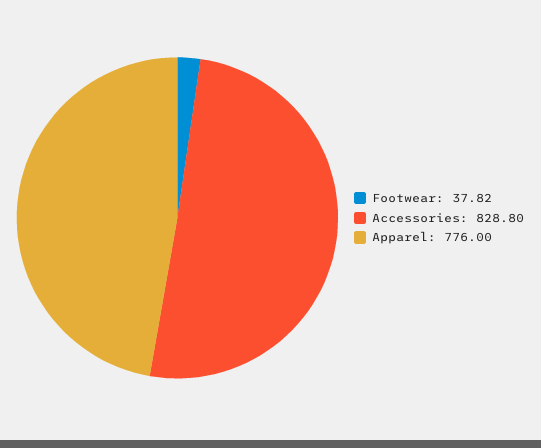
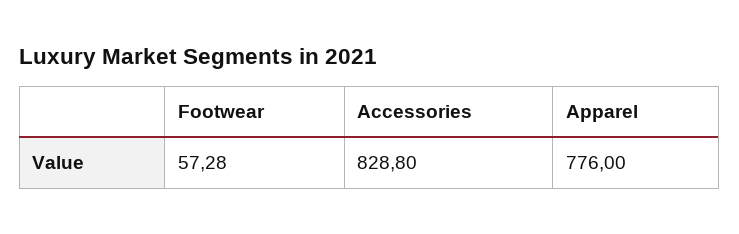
  {
-   "Footwear": 37.82,
+   "Footwear": 57.28,
    "Accessories": 828.8,
    "Apparel": 776
  }

